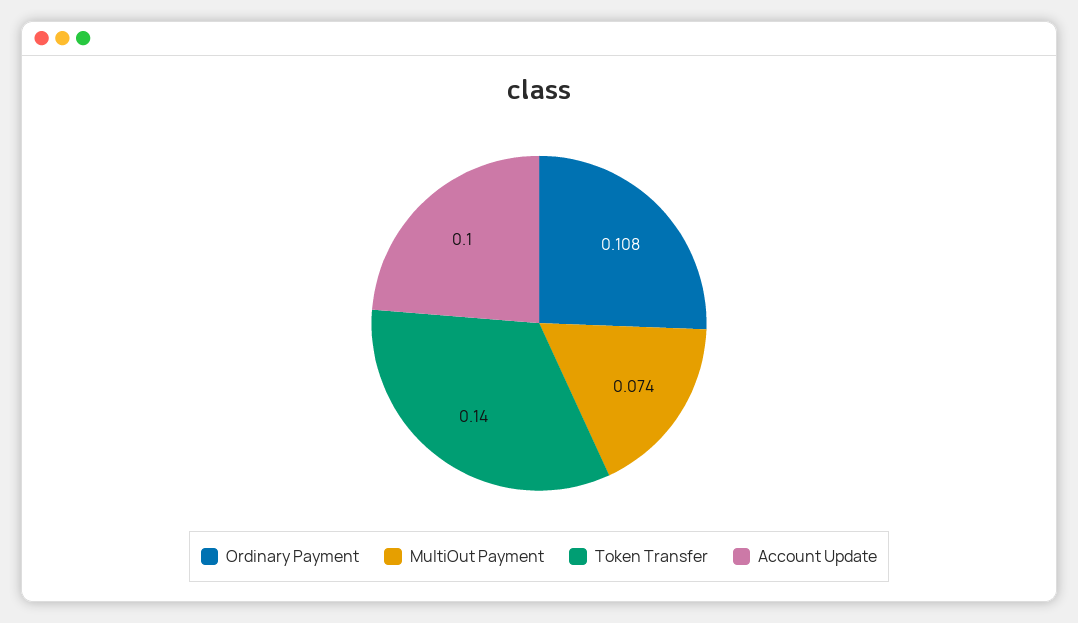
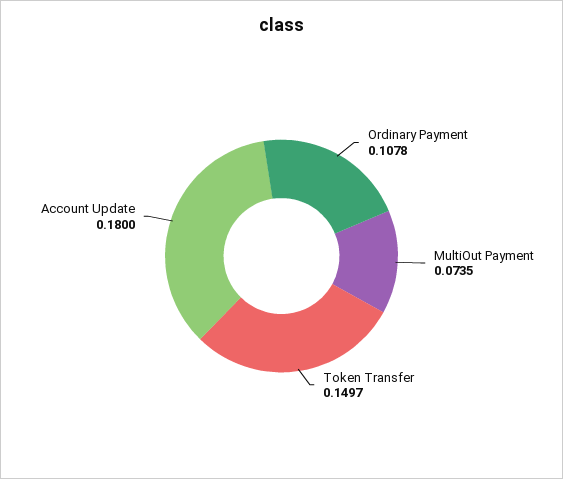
  {
    "Ordinary Payment": 0.1078,
    "MultiOut Payment": 0.0735,
-   "Token Transfer": 0.14,
+   "Token Transfer": 0.1497,
-   "Account Update": 0.1
+   "Account Update": 0.18
  }

